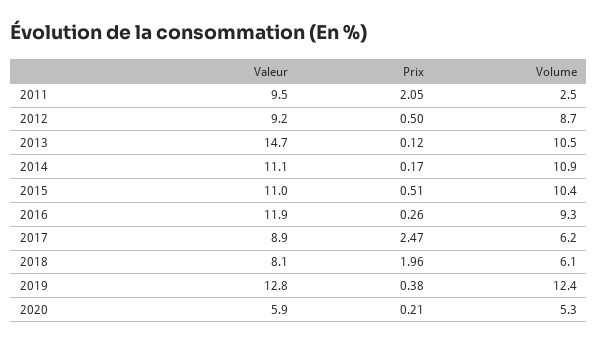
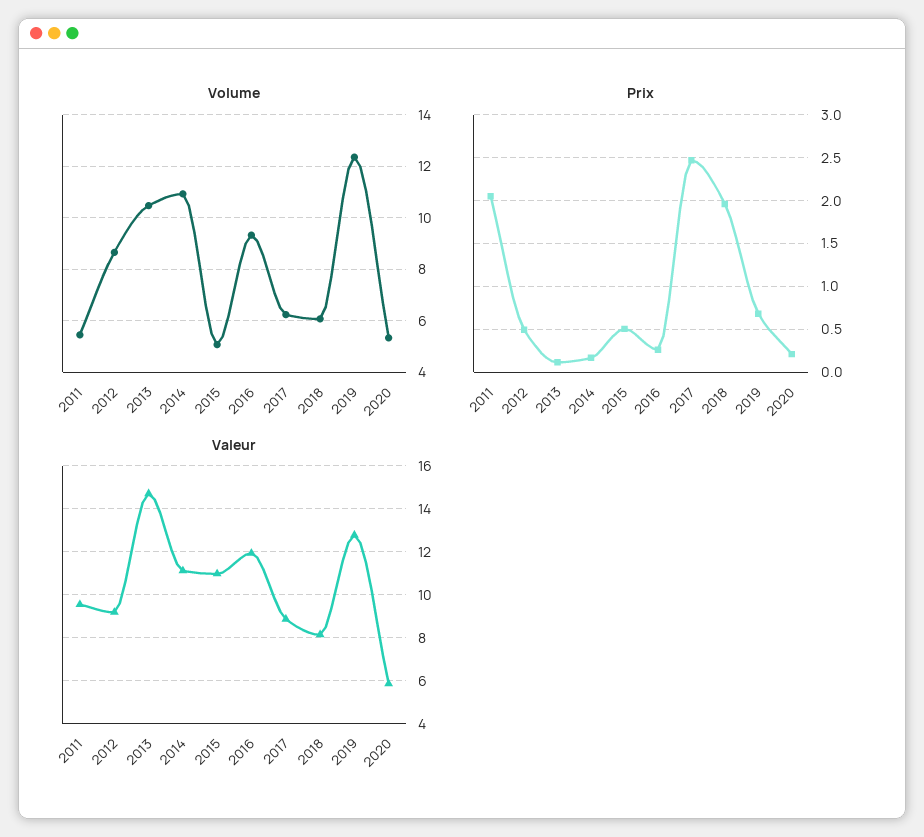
  {
    "Valeur": {
      "2011": 9.5,
      "2012": 9.2,
      "2013": 14.7,
      "2014": 11.1,
      "2015": 11,
      "2016": 11.9,
      "2017": 8.9,
      "2018": 8.1,
      "2019": 12.8,
      "2020": 5.9
    },
    "Prix": {
      "2011": 2.05,
      "2012": 0.5,
      "2013": 0.12,
      "2014": 0.17,
      "2015": 0.51,
      "2016": 0.26,
      "2017": 2.47,
      "2018": 1.96,
-     "2019": 0.38,
+     "2019": 0.7,
      "2020": 0.21
    },
    "Volume": {
-     "2011": 2.5,
+     "2011": 5.5,
      "2012": 8.7,
      "2013": 10.5,
      "2014": 10.9,
-     "2015": 10.4,
+     "2015": 5,
      "2016": 9.3,
      "2017": 6.2,
      "2018": 6.1,
      "2019": 12.4,
      "2020": 5.3
    }
  }

